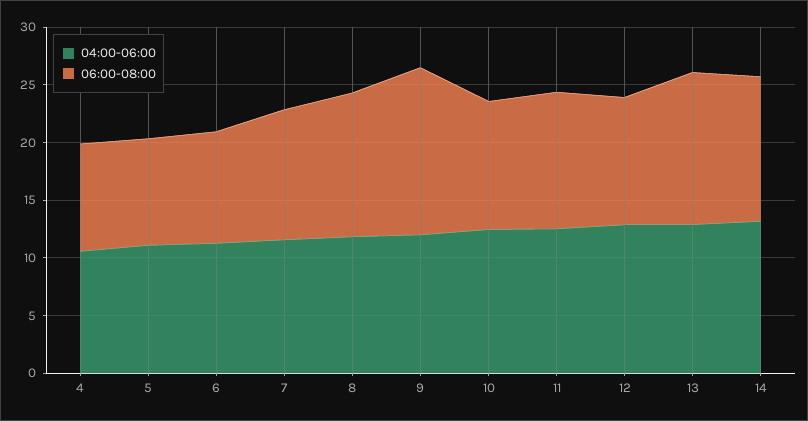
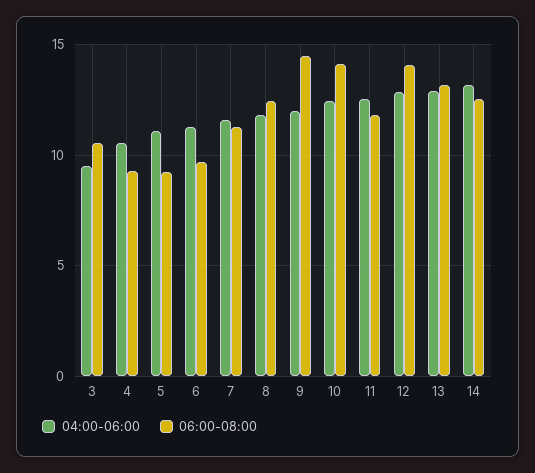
  {
    "04:00-06:00": {
      "4": 10.5,
      "5": 11,
      "6": 11.5,
      "7": 11.5,
      "8": 12,
      "9": 12,
      "10": 12.5,
      "11": 12.5,
      "12": 13,
      "13": 13,
-     "14": 13
+     "14": 13,
+     "3": 9.5
    },
    "06:00-08:00": {
      "4": 9.5,
      "5": 9,
      "6": 9.5,
      "7": 11.5,
      "8": 12.5,
      "9": 14.5,
-     "10": 11,
+     "10": 14,
      "11": 12,
-     "12": 11,
+     "12": 14,
      "13": 13,
-     "14": 12.5
+     "14": 12.5,
+     "3": 10.5
    }
  }

